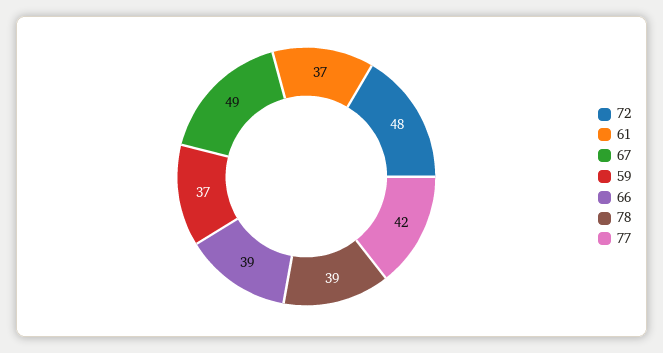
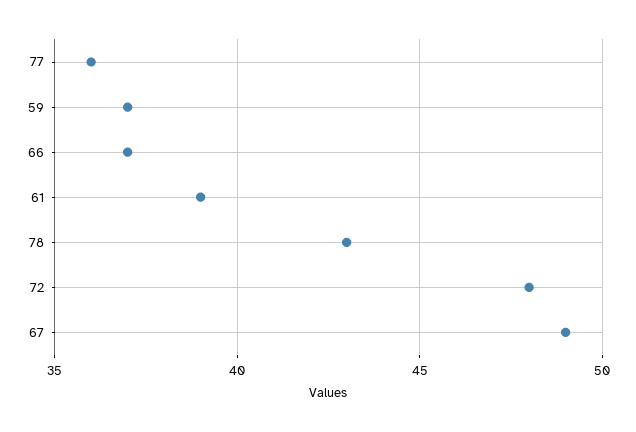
  {
    "72": 48,
-   "61": 37,
+   "61": 39,
    "67": 49,
    "59": 37,
-   "66": 39,
+   "66": 37,
-   "78": 39,
+   "78": 43,
-   "77": 42
+   "77": 36
  }

